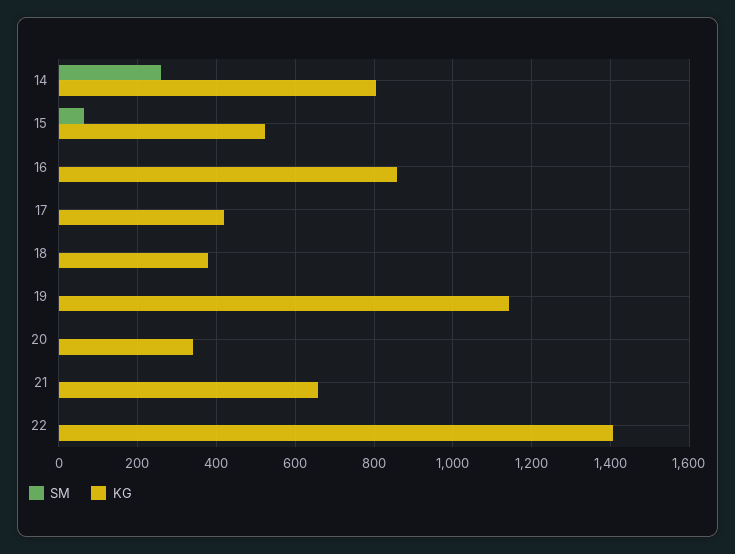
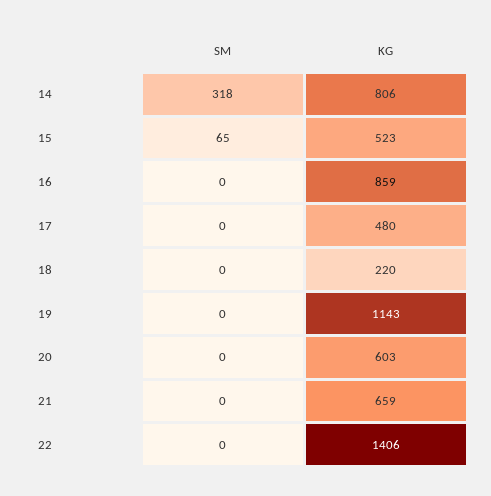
  {
    "SM": {
-     "14": 260,
+     "14": 318,
      "15": 65,
      "16": 0,
      "17": 0,
      "18": 0,
      "19": 0,
      "20": 0,
      "21": 0,
      "22": 0
    },
    "KG": {
      "14": 806,
      "15": 523,
      "16": 859,
-     "17": 420,
+     "17": 480,
-     "18": 380,
+     "18": 220,
      "19": 1143,
-     "20": 340,
+     "20": 603,
      "21": 659,
      "22": 1406
    }
  }

